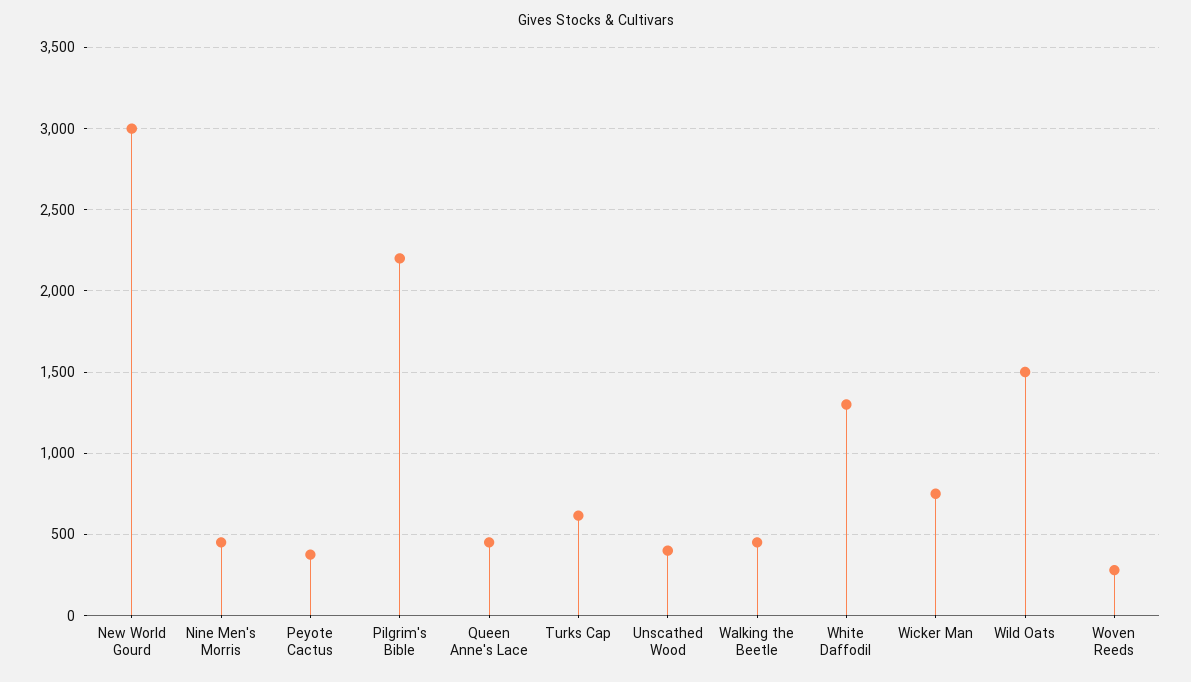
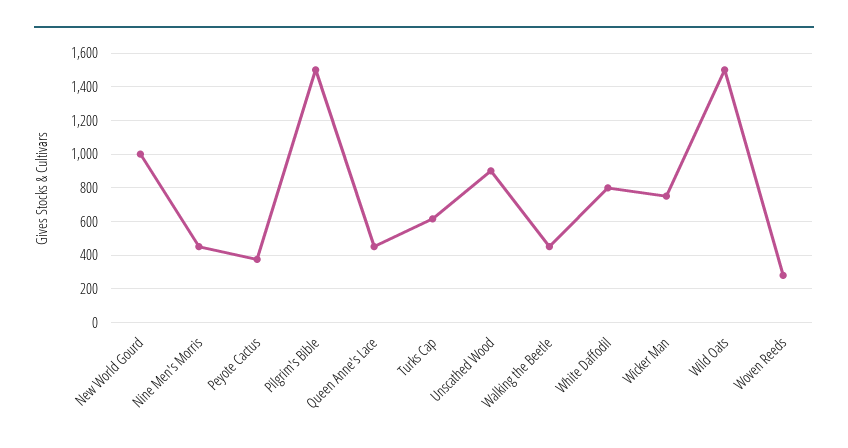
  {
-   "New World Gourd": 3000,
+   "New World Gourd": 1000,
    "Nine Men's Morris": 450,
    "Peyote Cactus": 400,
-   "Pilgrim's Bible": 2200,
+   "Pilgrim's Bible": 1500,
    "Queen Anne's Lace": 450,
    "Turks Cap": 600,
-   "Unscathed Wood": 400,
+   "Unscathed Wood": 900,
    "Walking the Beetle": 450,
-   "White Daffodil": 1300,
+   "White Daffodil": 800,
    "Wicker Man": 750,
    "Wild Oats": 1500,
    "Woven Reeds": 300
  }

